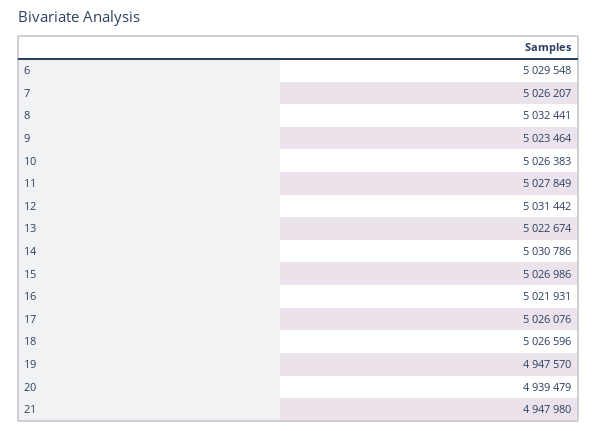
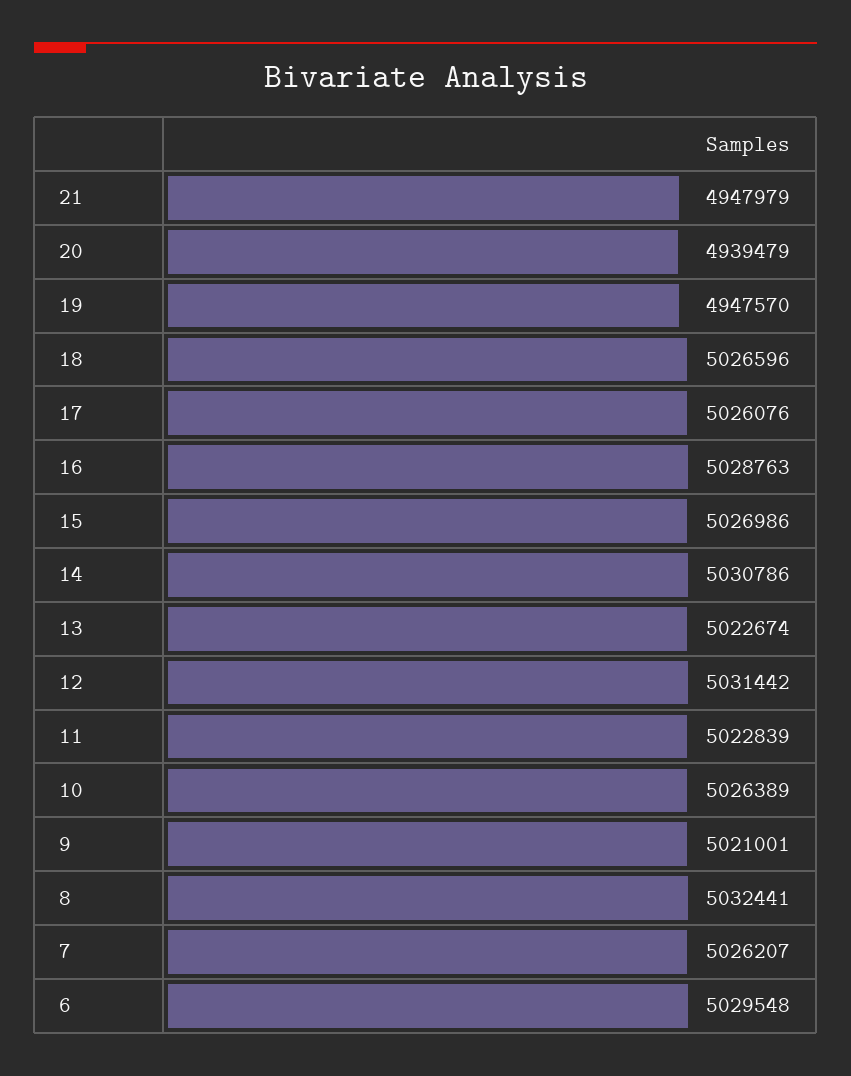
  {
    "6": 5029548,
    "7": 5026207,
    "8": 5032441,
-   "9": 5023464,
+   "9": 5021001,
-   "10": 5026383,
+   "10": 5026389,
-   "11": 5027849,
+   "11": 5022839,
    "12": 5031442,
    "13": 5022674,
    "14": 5030786,
    "15": 5026986,
-   "16": 5021931,
+   "16": 5028763,
    "17": 5026076,
    "18": 5026596,
    "19": 4947570,
    "20": 4939479,
-   "21": 4947980
+   "21": 4947979
  }

